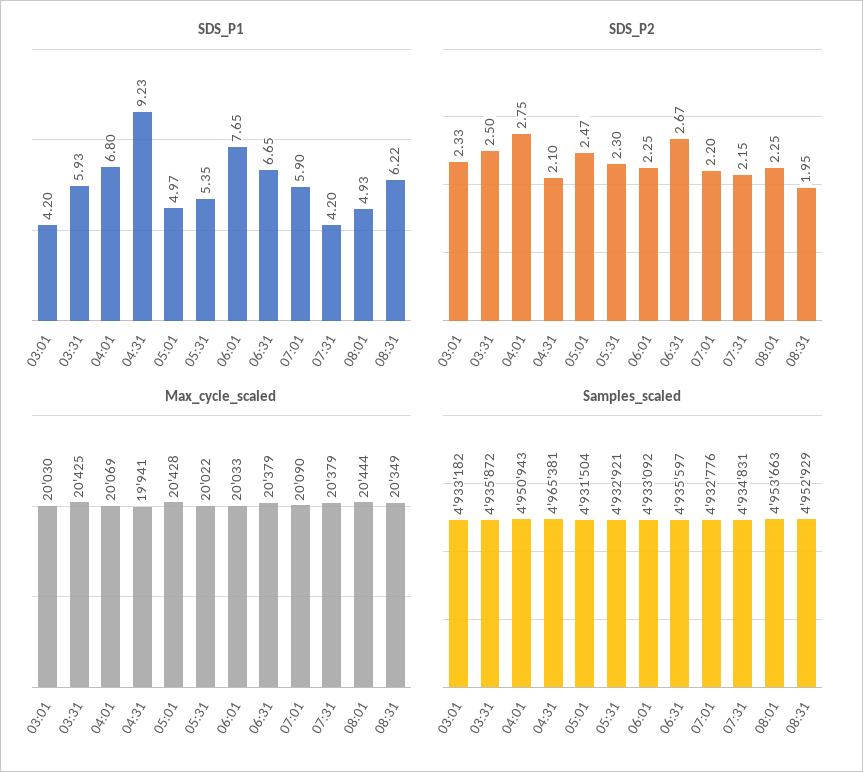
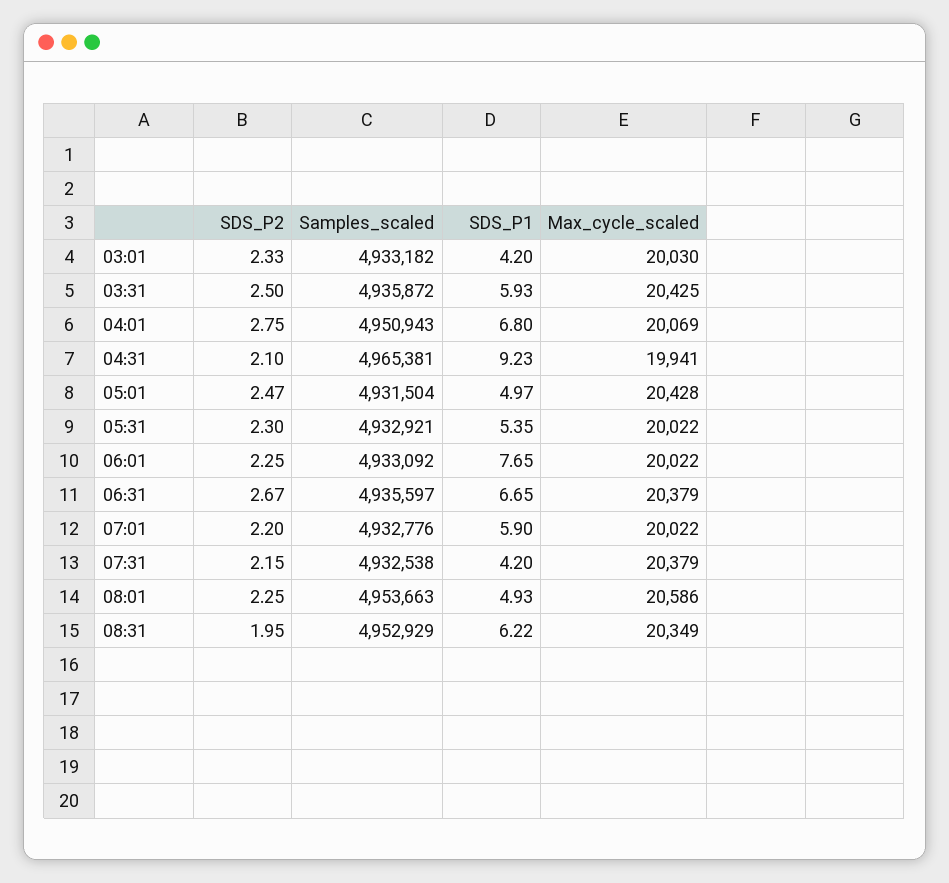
  {
    "SDS_P1": {
      "03:01": 4.2,
      "03:31": 5.93,
      "04:01": 6.8,
      "04:31": 9.23,
      "05:01": 4.97,
      "05:31": 5.35,
      "06:01": 7.65,
      "06:31": 6.65,
      "07:01": 5.9,
      "07:31": 4.2,
      "08:01": 4.93,
      "08:31": 6.22
    },
    "SDS_P2": {
      "03:01": 2.33,
      "03:31": 2.5,
      "04:01": 2.75,
      "04:31": 2.1,
      "05:01": 2.47,
      "05:31": 2.3,
      "06:01": 2.25,
      "06:31": 2.67,
      "07:01": 2.2,
      "07:31": 2.15,
      "08:01": 2.25,
      "08:31": 1.95
    },
    "Max_cycle_scaled": {
      "03:01": 20030,
      "03:31": 20425,
      "04:01": 20069,
      "04:31": 19941,
      "05:01": 20428,
      "05:31": 20022,
-     "06:01": 20033,
+     "06:01": 20022,
      "06:31": 20379,
-     "07:01": 20090,
+     "07:01": 20022,
      "07:31": 20379,
-     "08:01": 20444,
+     "08:01": 20586,
      "08:31": 20349
    },
    "Samples_scaled": {
      "03:01": 4933182,
      "03:31": 4935872,
      "04:01": 4950943,
      "04:31": 4965381,
      "05:01": 4931504,
      "05:31": 4932921,
      "06:01": 4933092,
      "06:31": 4935597,
      "07:01": 4932776,
-     "07:31": 4934831,
+     "07:31": 4932538,
      "08:01": 4953663,
      "08:31": 4952929
    }
  }

